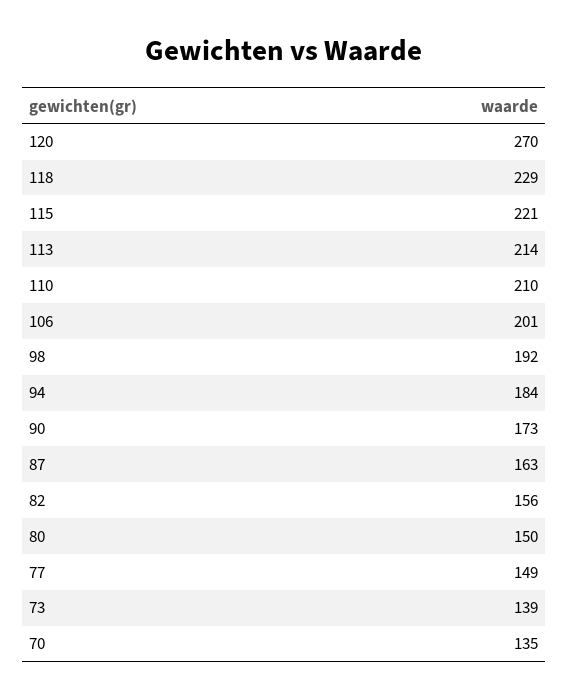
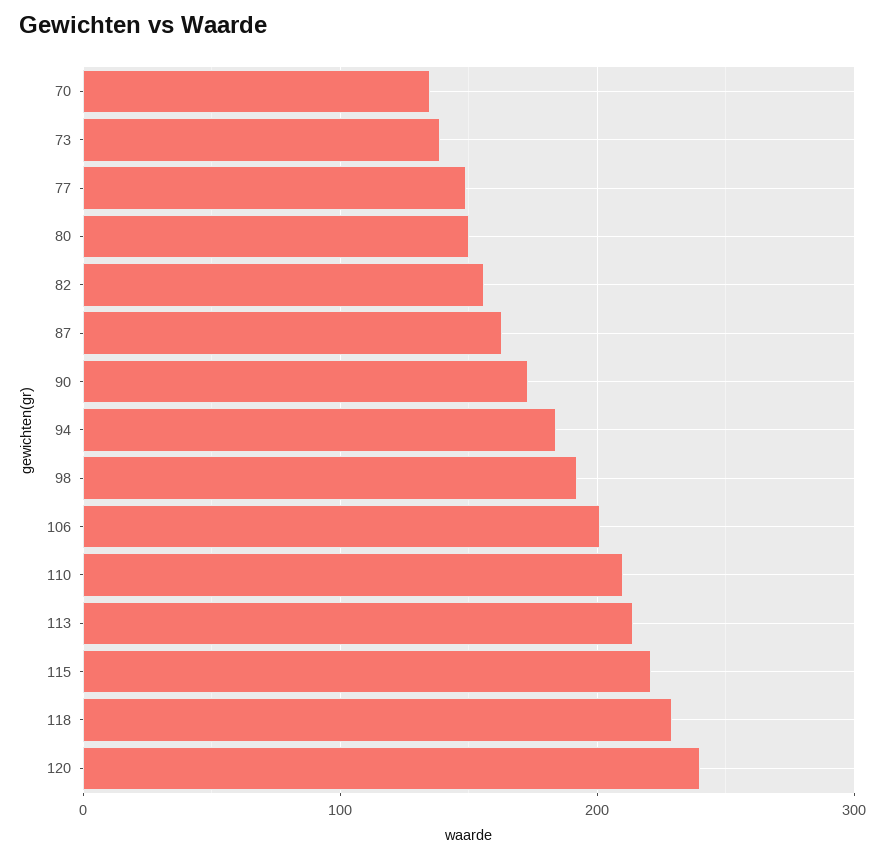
  {
-   "120": 270,
+   "120": 240,
    "118": 229,
    "115": 221,
    "113": 214,
    "110": 210,
    "106": 201,
    "98": 192,
    "94": 184,
    "90": 173,
    "87": 163,
    "82": 156,
    "80": 150,
    "77": 149,
    "73": 139,
    "70": 135
  }

